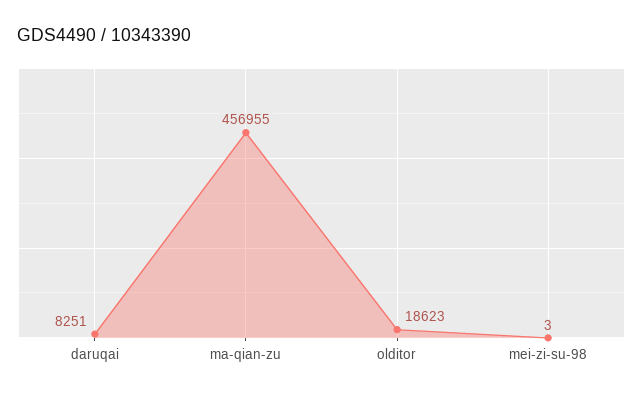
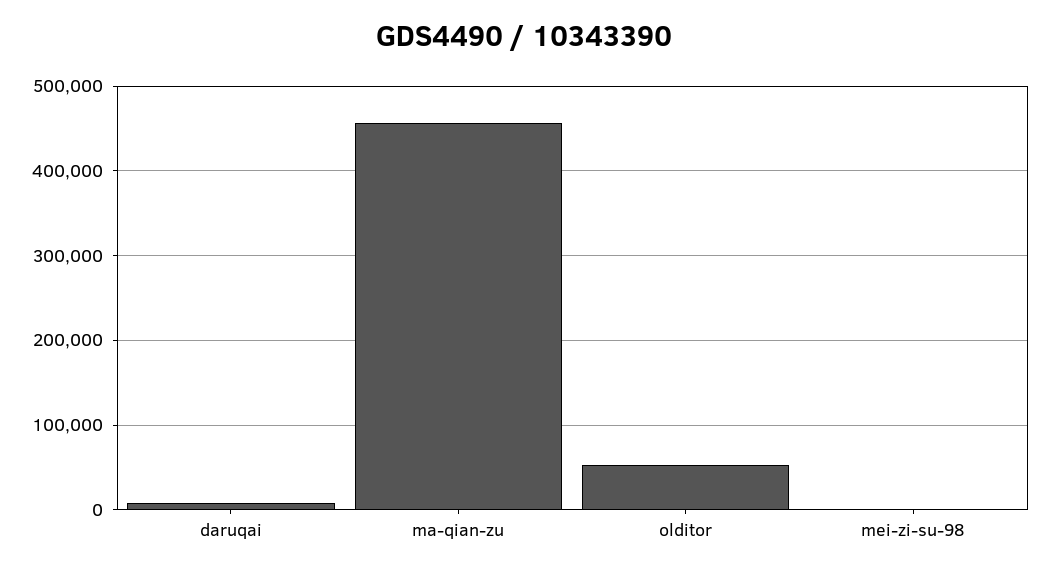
  {
    "daruqai": 8251,
    "ma-qian-zu": 456955,
-   "olditor": 18623,
+   "olditor": 50000,
    "mei-zi-su-98": 3
  }

